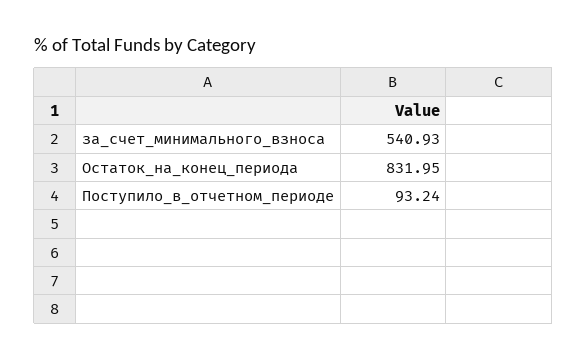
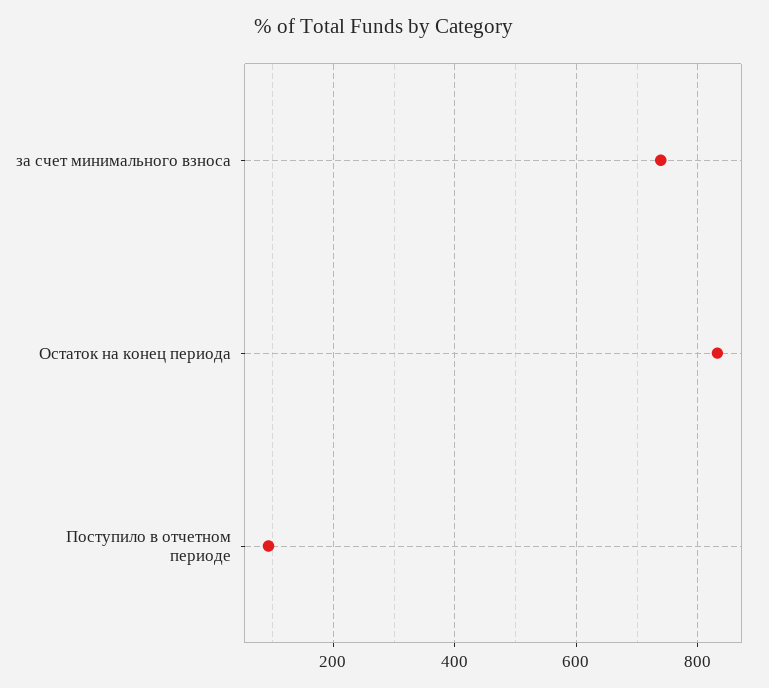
  {
-   "за_счет_минимального_взноса": 540.93,
+   "за_счет_минимального_взноса": 740,
    "Остаток_на_конец_периода": 831.95,
    "Поступило_в_отчетном_периоде": 93.24
  }

